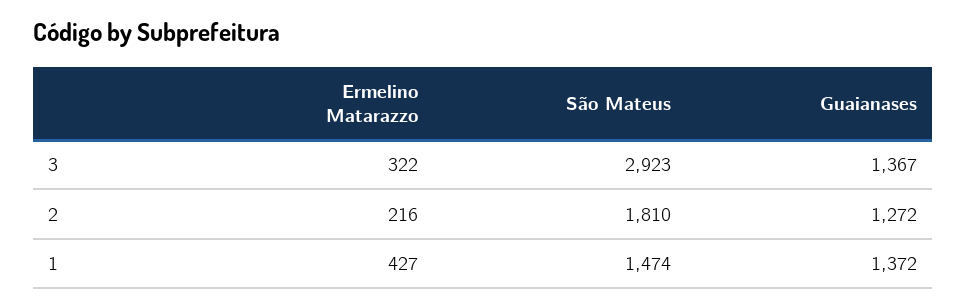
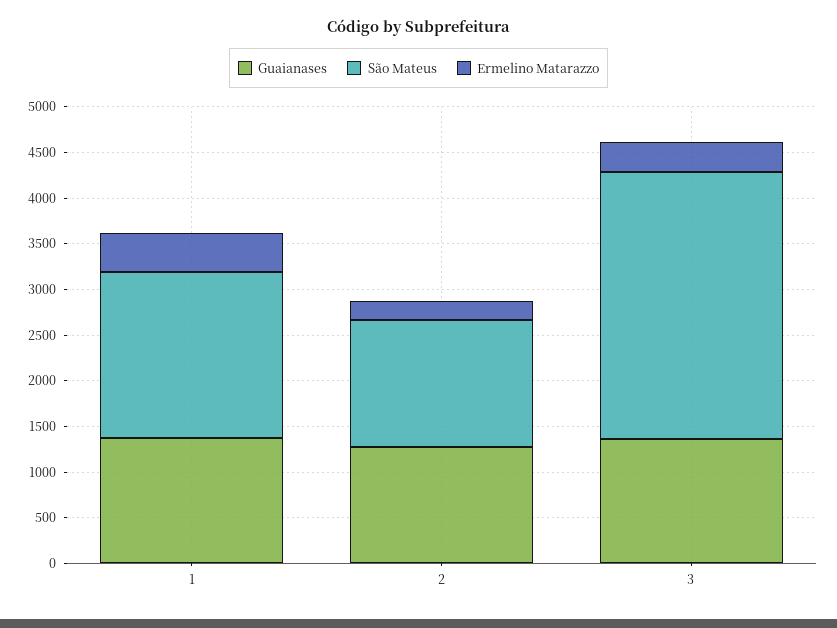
  {
    "Ermelino Matarazzo": {
      "3": 322,
      "2": 216,
      "1": 427
    },
    "São Mateus": {
      "3": 2923,
-     "2": 1810,
+     "2": 1400,
-     "1": 1474
+     "1": 1800
    },
    "Guaianases": {
      "3": 1367,
      "2": 1272,
      "1": 1372
    }
  }

